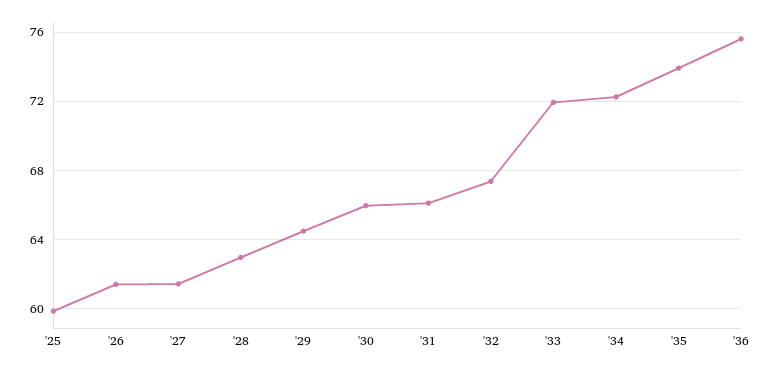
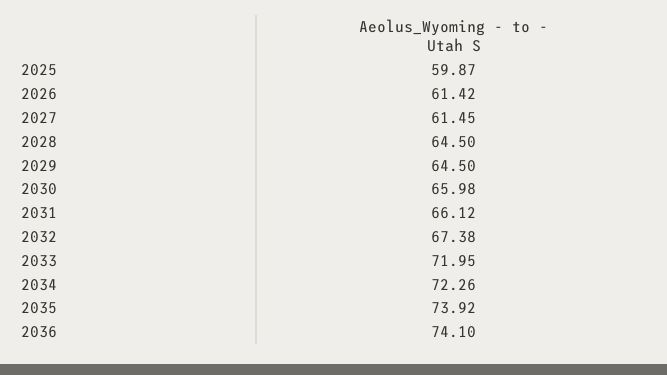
  {
    "'25": 59.87,
    "'26": 61.42,
    "'27": 61.45,
-   "'28": 63,
+   "'28": 64.5,
    "'29": 64.5,
    "'30": 65.98,
    "'31": 66.12,
    "'32": 67.38,
    "'33": 71.95,
    "'34": 72.26,
    "'35": 73.92,
-   "'36": 75.5
+   "'36": 74.1
  }

